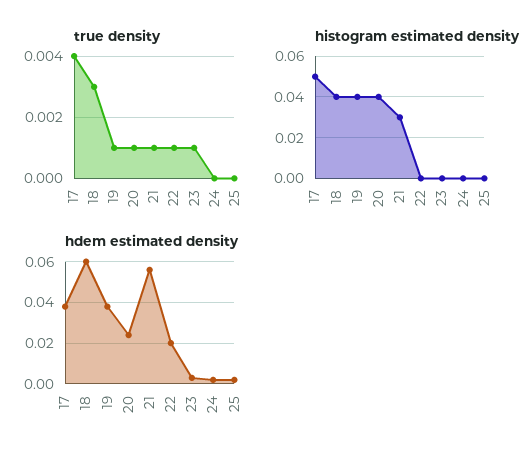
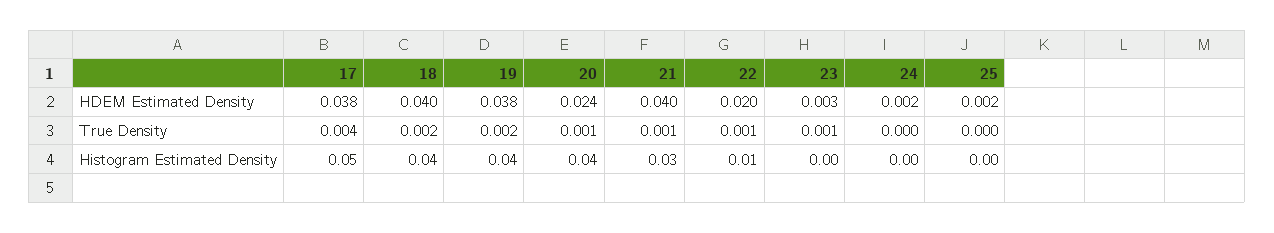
  {
    "true density": {
      "17": 0.004,
-     "18": 0.003,
+     "18": 0.002,
-     "19": 0.001,
+     "19": 0.002,
      "20": 0.001,
      "21": 0.001,
      "22": 0.001,
      "23": 0.001,
      "24": 0,
      "25": 0
    },
    "histogram estimated density": {
      "17": 0.05,
      "18": 0.04,
      "19": 0.04,
      "20": 0.04,
      "21": 0.03,
-     "22": 0,
+     "22": 0.01,
      "23": 0,
      "24": 0,
      "25": 0
    },
    "hdem estimated density": {
      "17": 0.038,
-     "18": 0.06,
+     "18": 0.04,
      "19": 0.038,
      "20": 0.024,
-     "21": 0.055,
+     "21": 0.04,
      "22": 0.02,
      "23": 0.003,
      "24": 0.002,
      "25": 0.002
    }
  }

